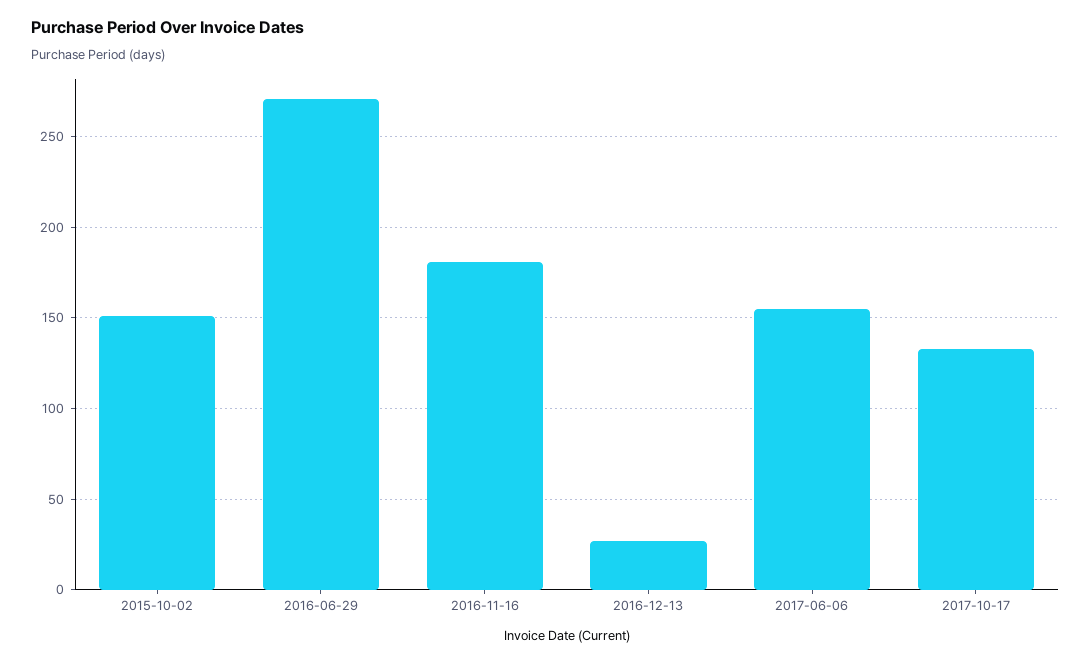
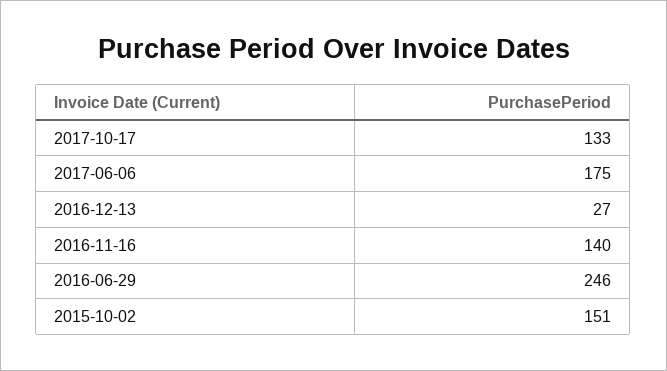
  {
    "2015-10-02": 151,
-   "2016-06-29": 270,
+   "2016-06-29": 246,
-   "2016-11-16": 180,
+   "2016-11-16": 140,
    "2016-12-13": 27,
-   "2017-06-06": 155,
+   "2017-06-06": 175,
    "2017-10-17": 133
  }

